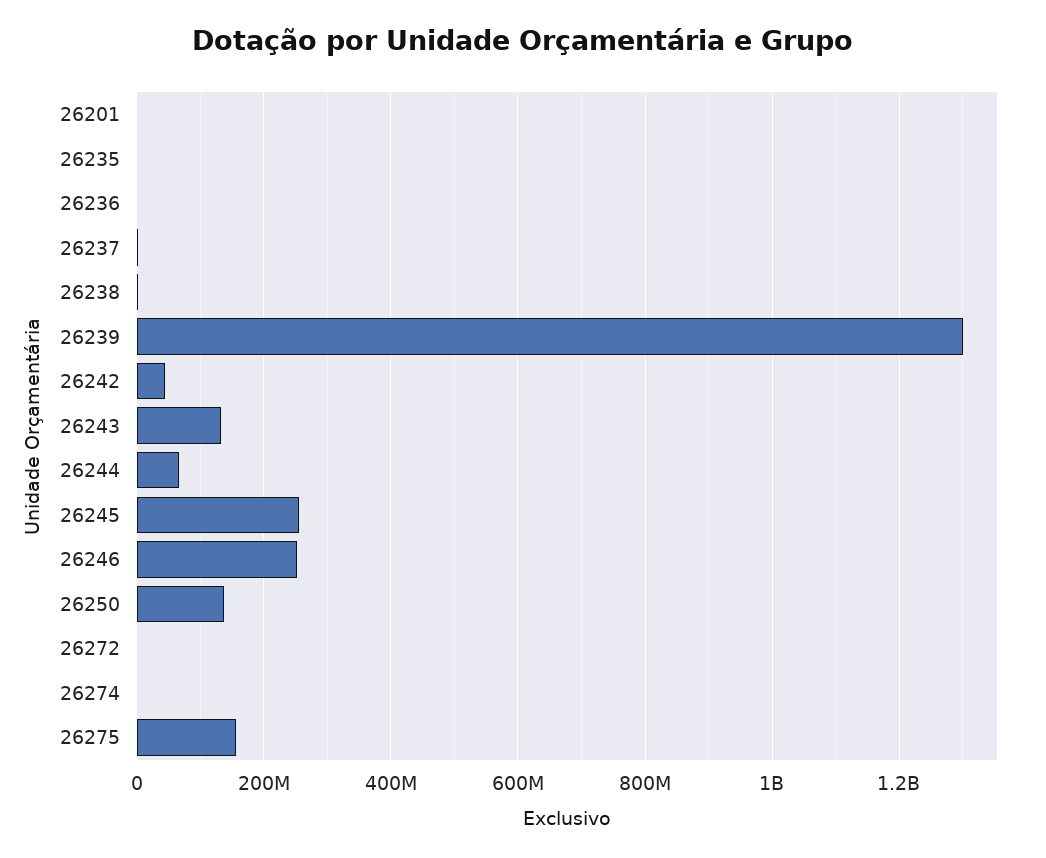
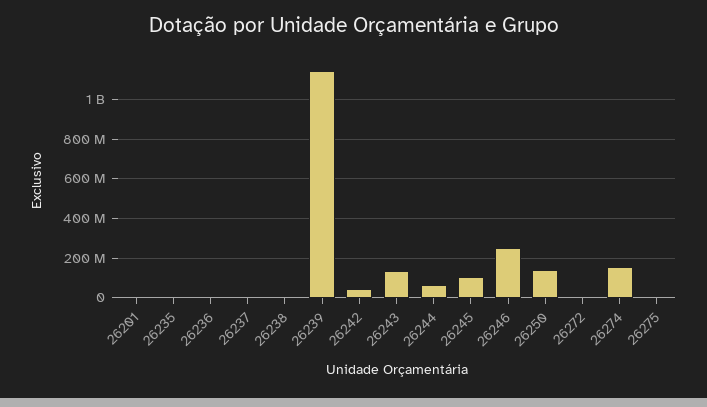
  {
    "26201": 0,
    "26235": 0,
    "26236": 0,
    "26237": 0,
    "26238": 0,
-   "26239": 1300000000,
+   "26239": 1150000000,
    "26242": 40000000,
    "26243": 140000000,
    "26244": 60000000,
-   "26245": 260000000,
+   "26245": 100000000,
    "26246": 260000000,
    "26250": 140000000,
    "26272": 0,
-   "26274": 0,
+   "26274": 150000000,
-   "26275": 160000000
+   "26275": 0
  }

